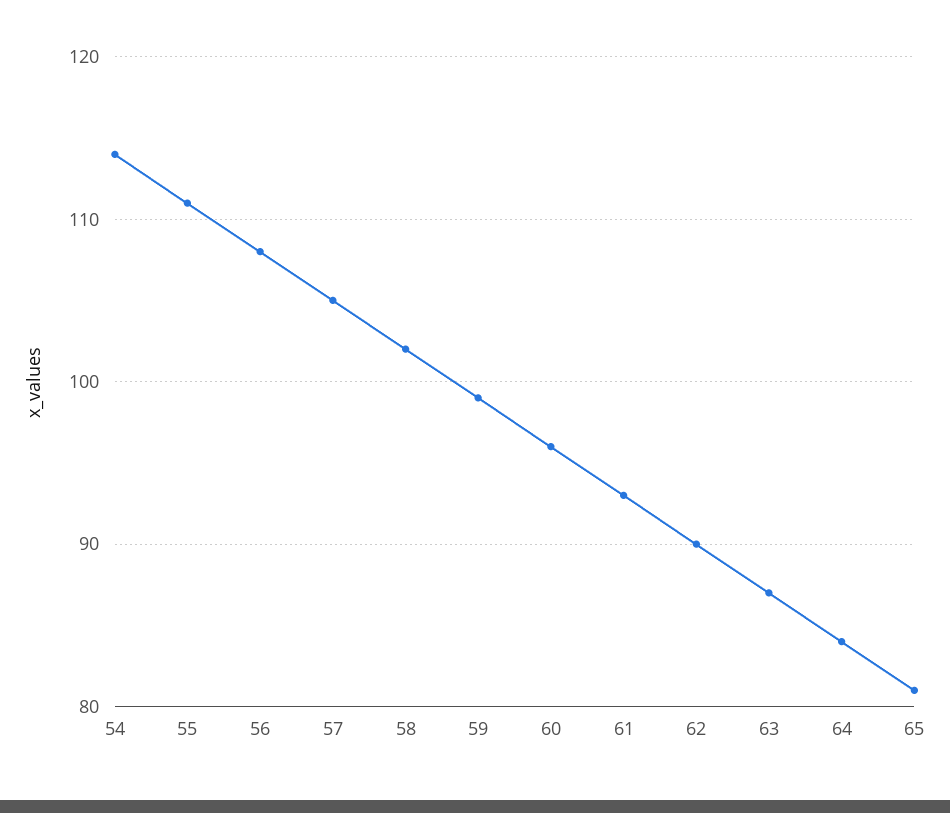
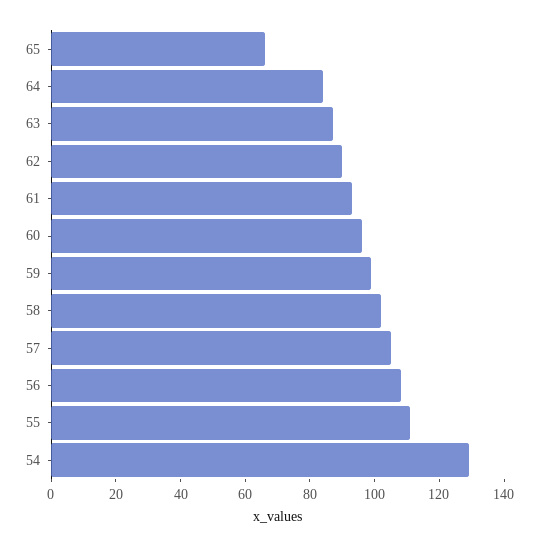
  {
-   "54": 114,
+   "54": 130,
    "55": 111,
    "56": 108,
    "57": 105,
    "58": 102,
    "59": 99,
    "60": 96,
    "61": 93,
    "62": 90,
    "63": 87,
    "64": 84,
-   "65": 81
+   "65": 65
  }

